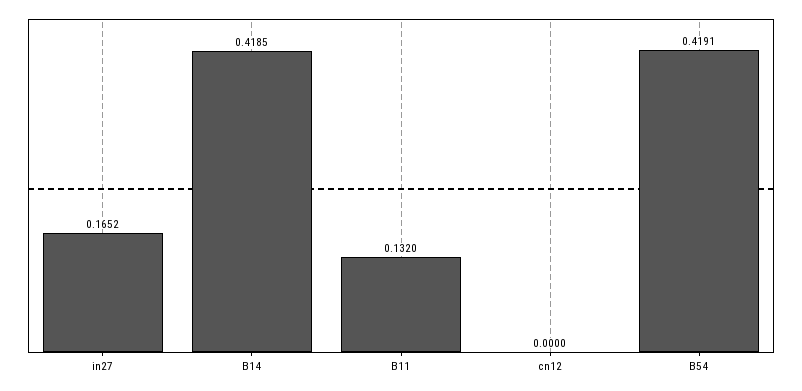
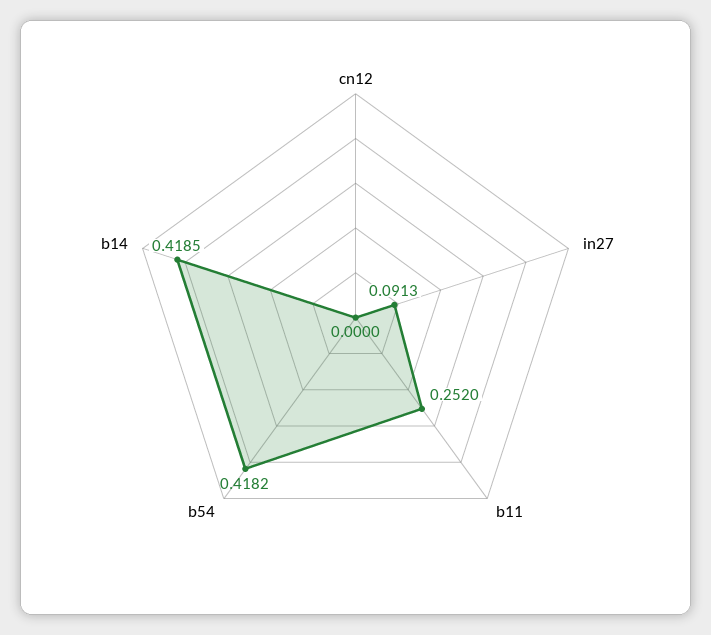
  {
-   "in27": 0.1652,
+   "in27": 0.0913,
    "B14": 0.4185,
-   "B11": 0.132,
+   "B11": 0.252,
    "cn12": 0,
-   "B54": 0.4191
+   "B54": 0.4182
  }

